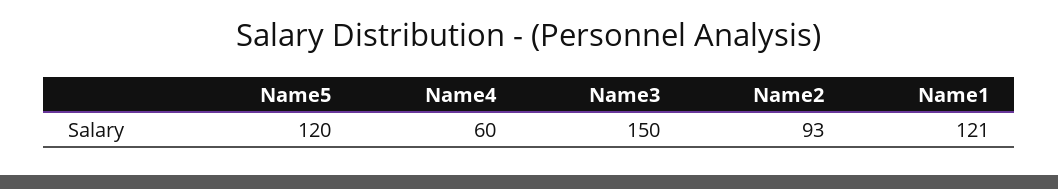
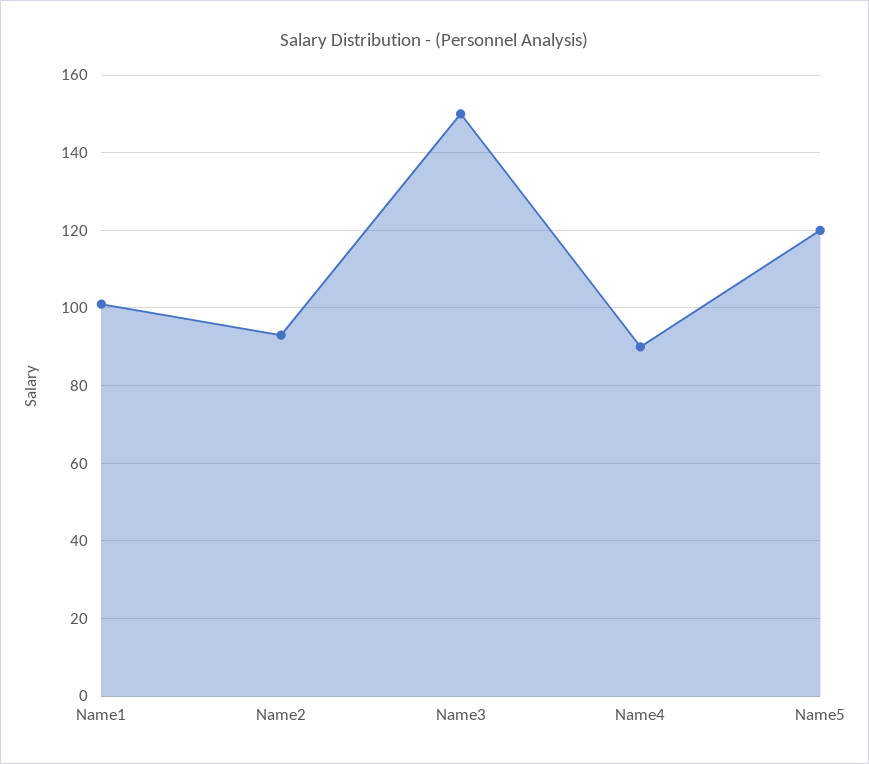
  {
    "Name5": 120,
-   "Name4": 60,
+   "Name4": 90,
    "Name3": 150,
    "Name2": 93,
-   "Name1": 121
+   "Name1": 100
  }

